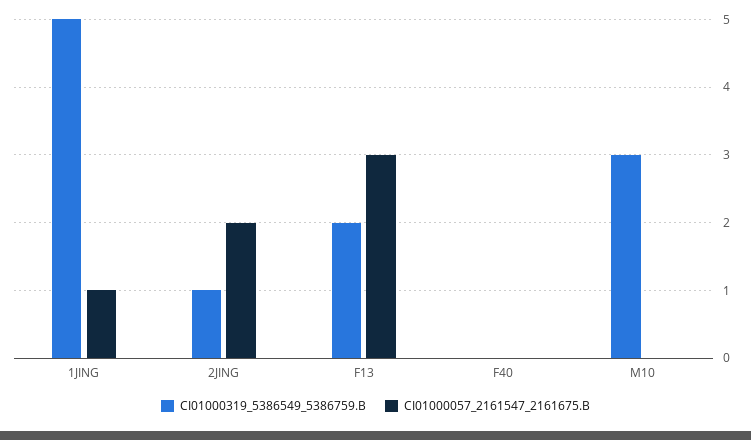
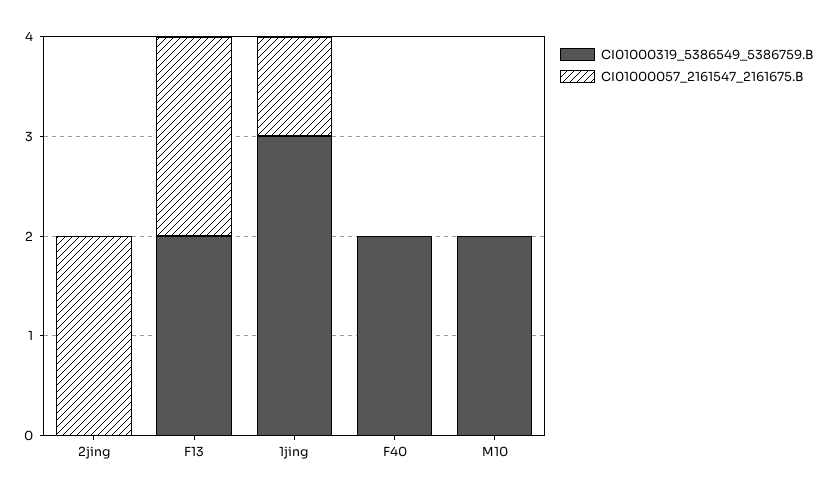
  {
    "CI01000319_5386549_5386759.B": {
-     "1JING": 5,
+     "1JING": 3,
-     "2JING": 1,
+     "2JING": 0,
      "F13": 2,
-     "F40": 0,
+     "F40": 2,
-     "M10": 3
+     "M10": 2
    },
    "CI01000057_2161547_2161675.B": {
      "1JING": 1,
      "2JING": 2,
-     "F13": 3,
+     "F13": 2,
      "F40": 0,
      "M10": 0
    }
  }

